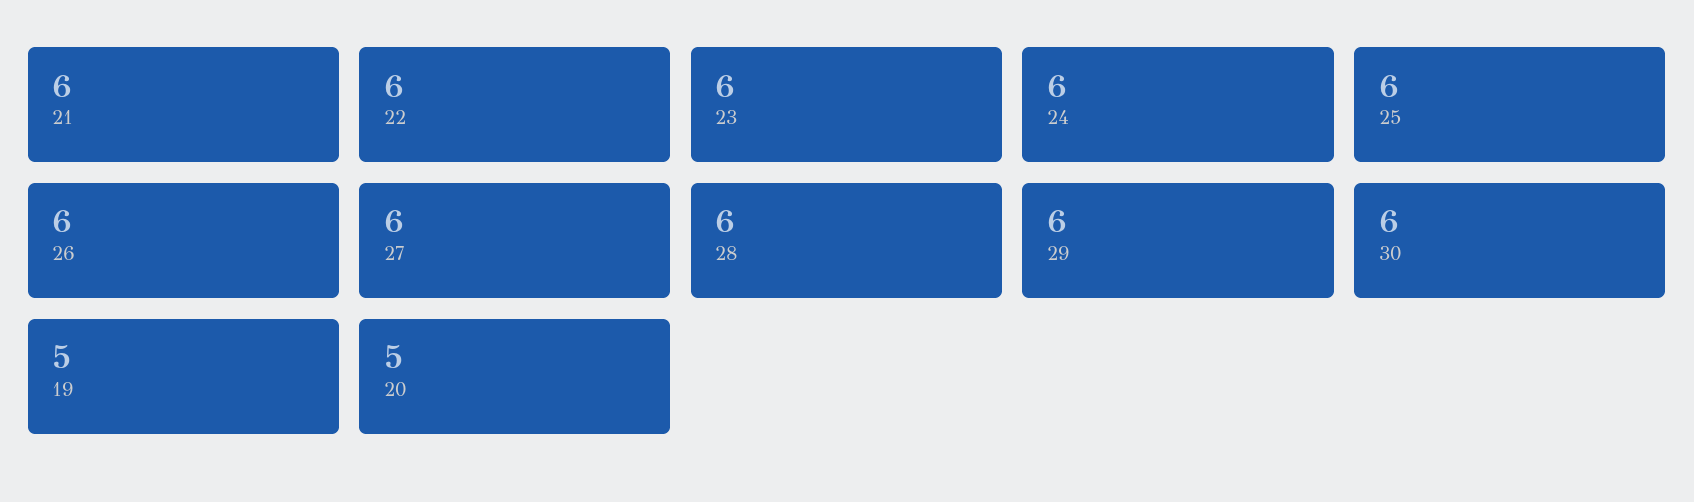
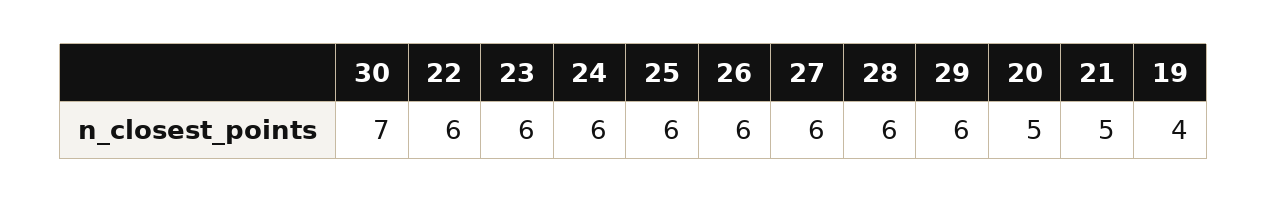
  {
-   "21": 6,
+   "21": 5,
    "22": 6,
    "23": 6,
    "24": 6,
    "25": 6,
    "26": 6,
    "27": 6,
    "28": 6,
    "29": 6,
-   "30": 6,
+   "30": 7,
-   "19": 5,
+   "19": 4,
    "20": 5
  }

